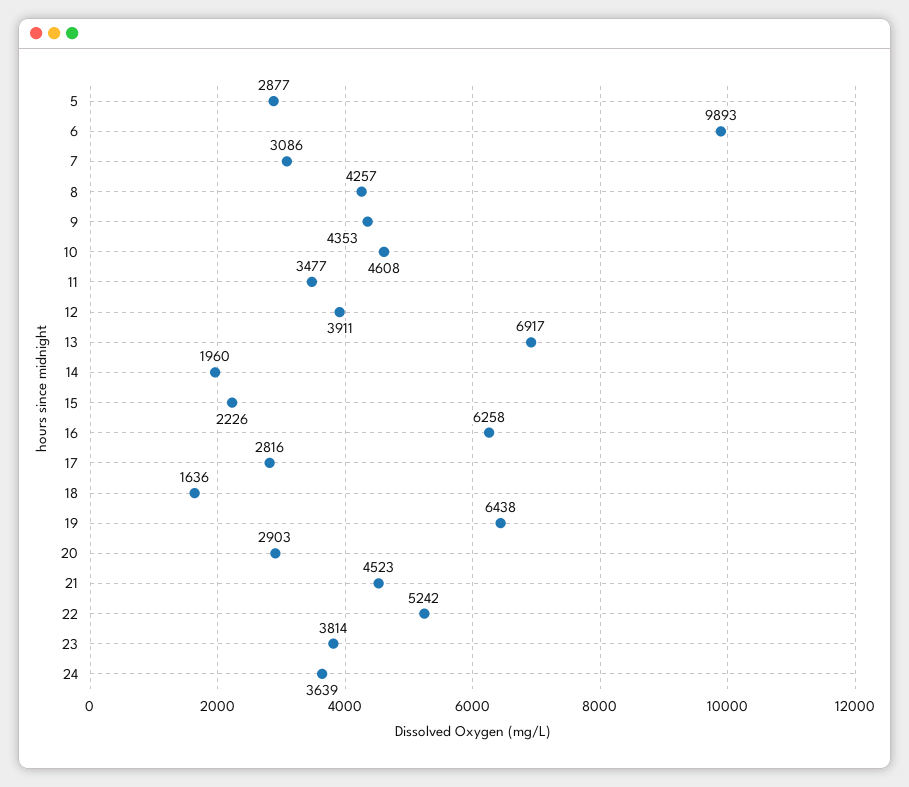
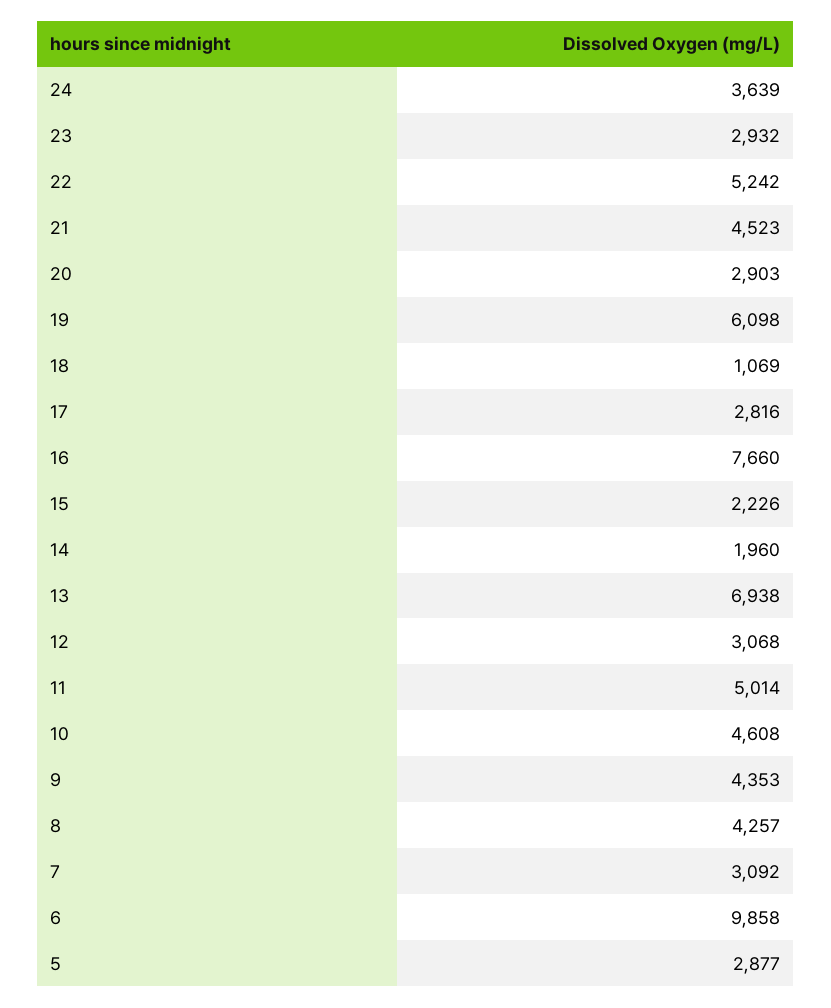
  {
    "5": 2877,
-   "6": 9893,
+   "6": 9858,
-   "7": 3086,
+   "7": 3092,
    "8": 4257,
    "9": 4353,
    "10": 4608,
-   "11": 3477,
+   "11": 5014,
-   "12": 3911,
+   "12": 3068,
-   "13": 6917,
+   "13": 6938,
    "14": 1960,
    "15": 2226,
-   "16": 6258,
+   "16": 7660,
    "17": 2816,
-   "18": 1636,
+   "18": 1069,
-   "19": 6438,
+   "19": 6098,
    "20": 2903,
    "21": 4523,
    "22": 5242,
-   "23": 3814,
+   "23": 2932,
    "24": 3639
  }

